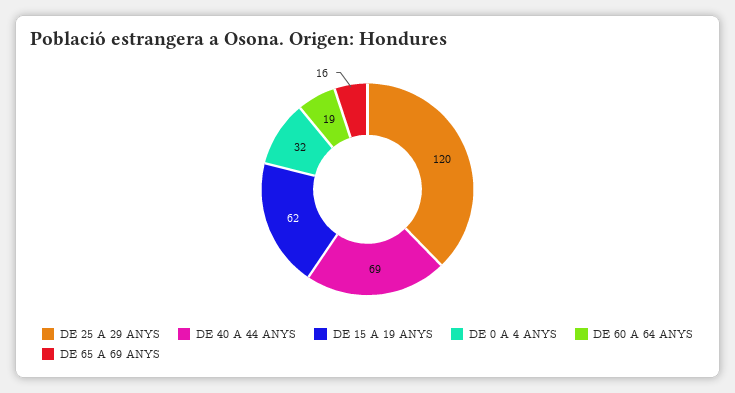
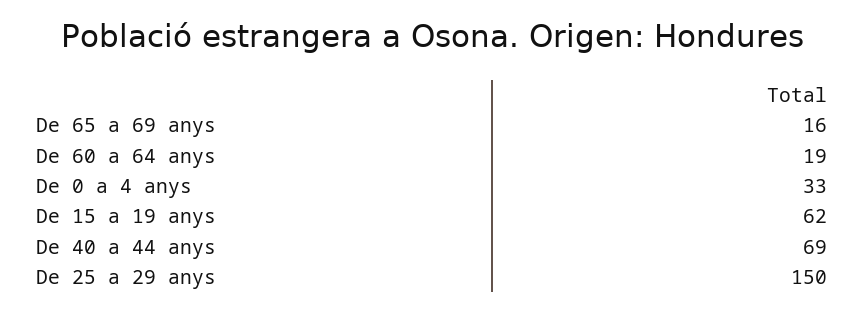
  {
-   "DE 25 A 29 ANYS": 120,
+   "DE 25 A 29 ANYS": 150,
    "DE 40 A 44 ANYS": 69,
    "DE 15 A 19 ANYS": 62,
-   "DE 0 A 4 ANYS": 32,
+   "DE 0 A 4 ANYS": 33,
    "DE 60 A 64 ANYS": 19,
    "DE 65 A 69 ANYS": 16
  }

